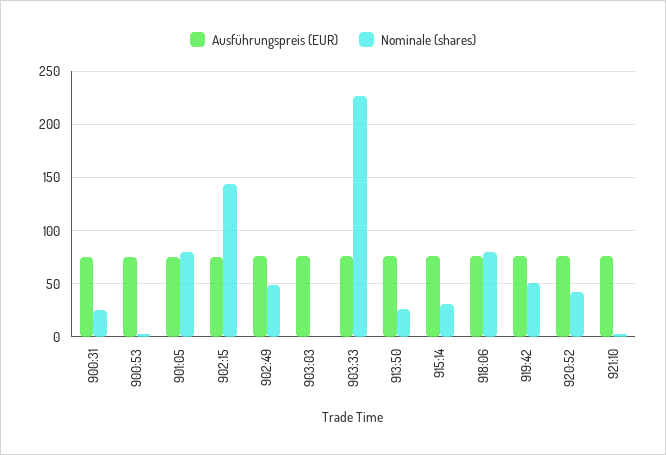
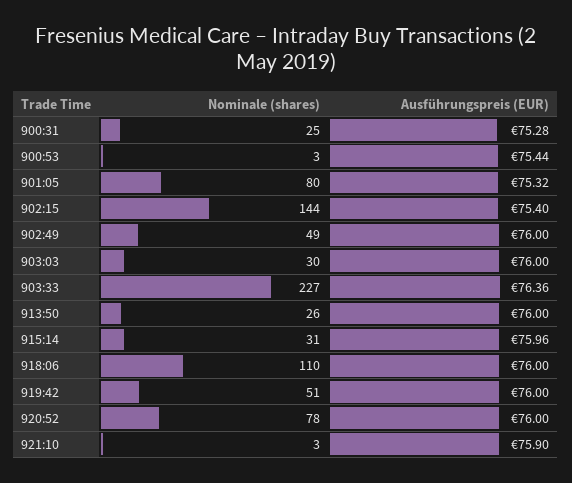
  {
    "Ausführungspreis (EUR)": {
      "900:31": 75.28,
      "900:53": 75.44,
      "901:05": 75.32,
      "902:15": 75.4,
      "902:49": 76,
      "903:03": 76,
      "903:33": 76.36,
      "913:50": 76,
      "915:14": 75.96,
      "918:06": 76,
      "919:42": 76,
      "920:52": 76,
      "921:10": 75.9
    },
    "Nominale (shares)": {
      "900:31": 25,
      "900:53": 3,
      "901:05": 80,
      "902:15": 144,
      "902:49": 49,
-     "903:03": 0,
+     "903:03": 30,
      "903:33": 227,
      "913:50": 26,
      "915:14": 31,
-     "918:06": 80,
+     "918:06": 110,
      "919:42": 51,
-     "920:52": 40,
+     "920:52": 78,
      "921:10": 3
    }
  }

